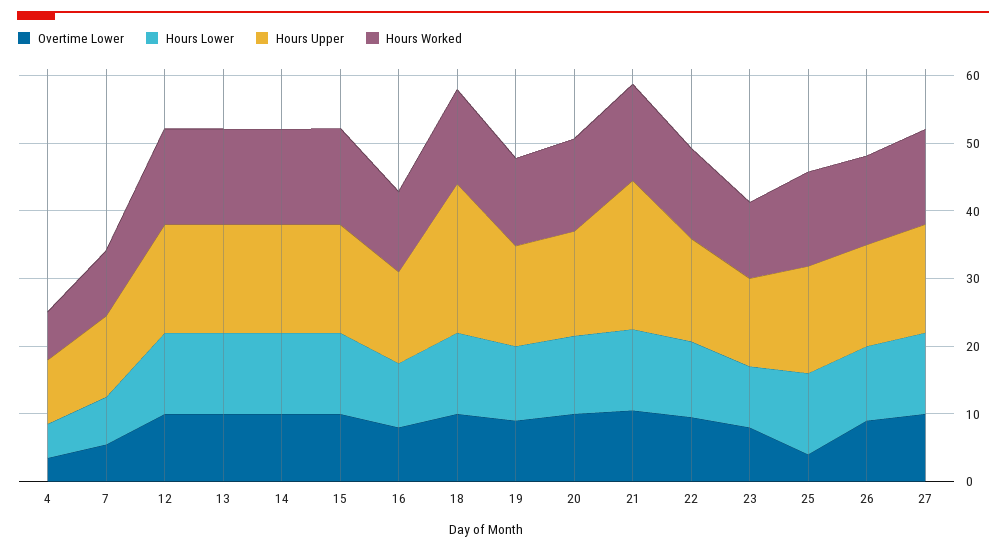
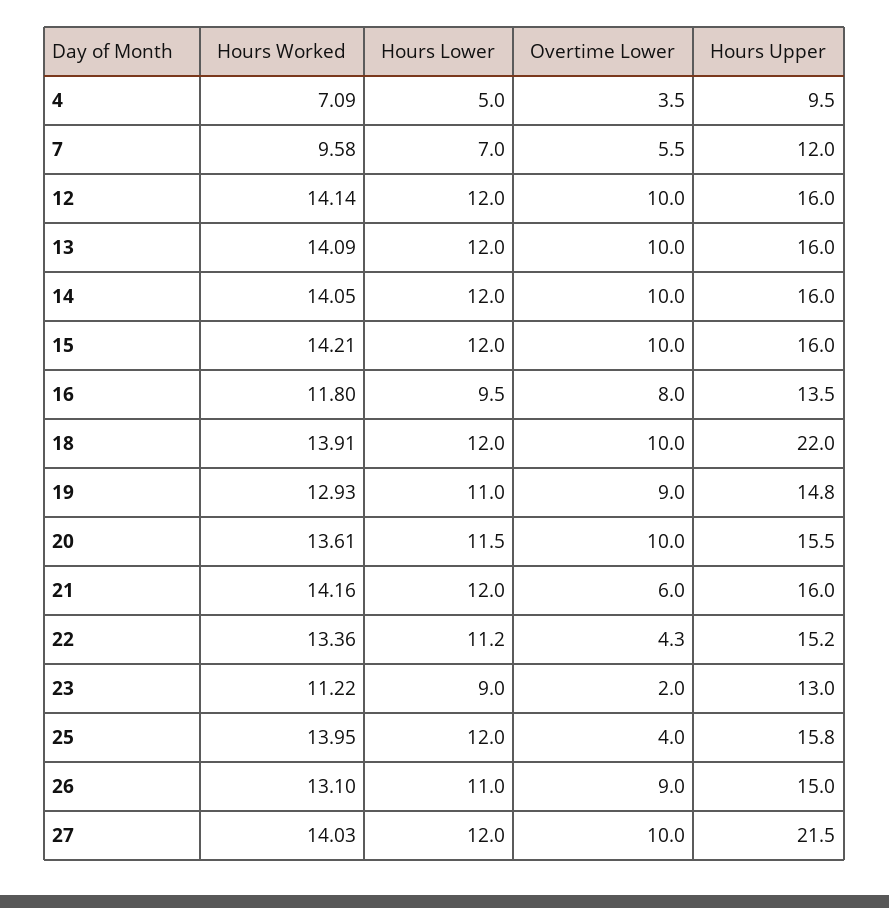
  {
    "Overtime Lower": {
      "4": 3.5,
      "7": 5.5,
      "12": 10,
      "13": 10,
      "14": 10,
      "15": 10,
      "16": 8,
      "18": 10,
      "19": 9,
      "20": 10,
-     "21": 10,
+     "21": 6,
-     "22": 10,
+     "22": 4.3,
-     "23": 8,
+     "23": 2,
      "25": 4,
      "26": 9,
      "27": 10
    },
    "Hours Lower": {
      "4": 5,
      "7": 7,
      "12": 12,
      "13": 12,
      "14": 12,
      "15": 12,
      "16": 9.5,
      "18": 12,
      "19": 11,
      "20": 11.5,
      "21": 12,
      "22": 11.2,
      "23": 9,
      "25": 12,
      "26": 11,
      "27": 12
    },
    "Hours Upper": {
      "4": 9.5,
      "7": 12,
      "12": 16,
      "13": 16,
      "14": 16,
      "15": 16,
      "16": 13.5,
      "18": 22,
      "19": 14.8,
      "20": 15.5,
-     "21": 22,
+     "21": 16,
      "22": 15.2,
      "23": 13,
      "25": 15.8,
      "26": 15,
-     "27": 16
+     "27": 21.5
    },
    "Hours Worked": {
      "4": 7.09,
      "7": 9.58,
      "12": 14.14,
      "13": 14.09,
      "14": 14.05,
      "15": 14.21,
      "16": 11.8,
      "18": 13.91,
      "19": 12.93,
      "20": 13.61,
      "21": 14.16,
      "22": 13.36,
      "23": 11.22,
      "25": 13.95,
      "26": 13.1,
      "27": 14.03
    }
  }

